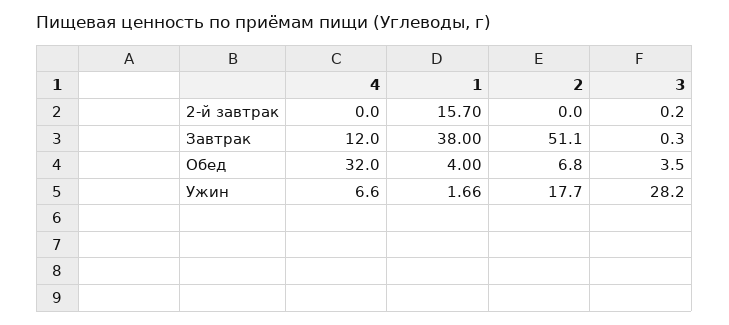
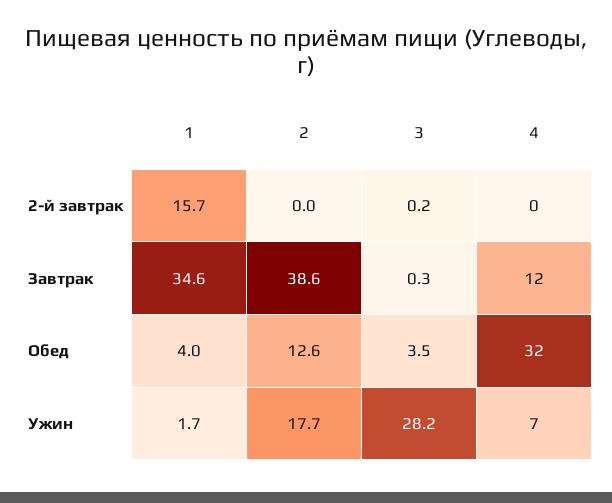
  {
    "4": {
      "2-й завтрак": 0,
      "Завтрак": 12,
      "Обед": 32,
      "Ужин": 6.6
    },
    "1": {
      "2-й завтрак": 15.7,
-     "Завтрак": 38,
+     "Завтрак": 34.6,
      "Обед": 4,
      "Ужин": 1.66
    },
    "2": {
      "2-й завтрак": 0,
-     "Завтрак": 51.1,
+     "Завтрак": 38.6,
-     "Обед": 6.8,
+     "Обед": 12.6,
      "Ужин": 17.7
    },
    "3": {
      "2-й завтрак": 0.2,
      "Завтрак": 0.3,
      "Обед": 3.5,
      "Ужин": 28.2
    }
  }

